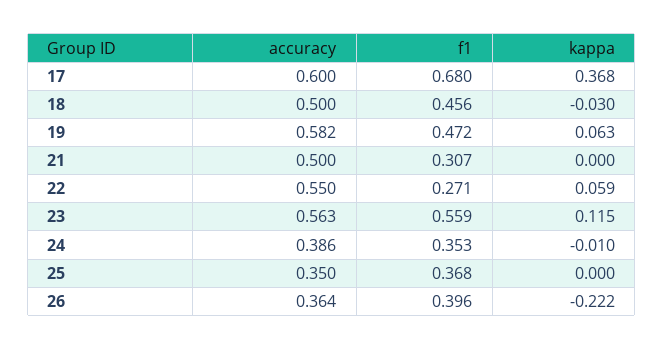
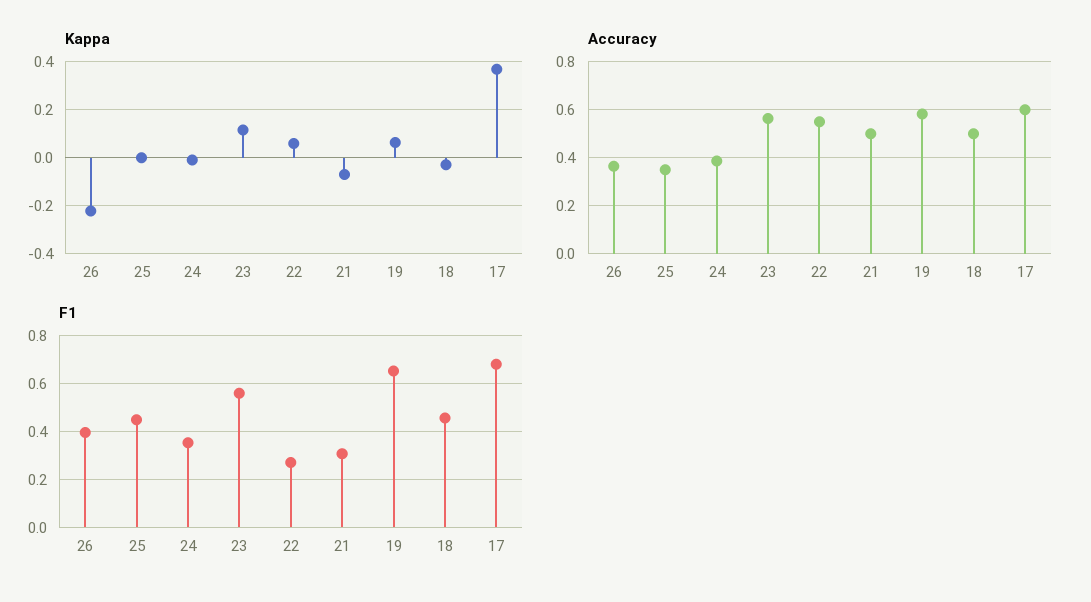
  {
    "accuracy": {
      "17": 0.6,
      "18": 0.5,
      "19": 0.582,
      "21": 0.5,
      "22": 0.55,
      "23": 0.563,
      "24": 0.386,
      "25": 0.35,
      "26": 0.364
    },
    "f1": {
      "17": 0.68,
      "18": 0.456,
-     "19": 0.472,
+     "19": 0.65,
      "21": 0.307,
      "22": 0.271,
      "23": 0.559,
      "24": 0.353,
-     "25": 0.368,
+     "25": 0.45,
      "26": 0.396
    },
    "kappa": {
      "17": 0.368,
      "18": -0.03,
      "19": 0.063,
-     "21": 0,
+     "21": -0.075,
      "22": 0.059,
      "23": 0.115,
      "24": -0.01,
      "25": 0,
      "26": -0.222
    }
  }

